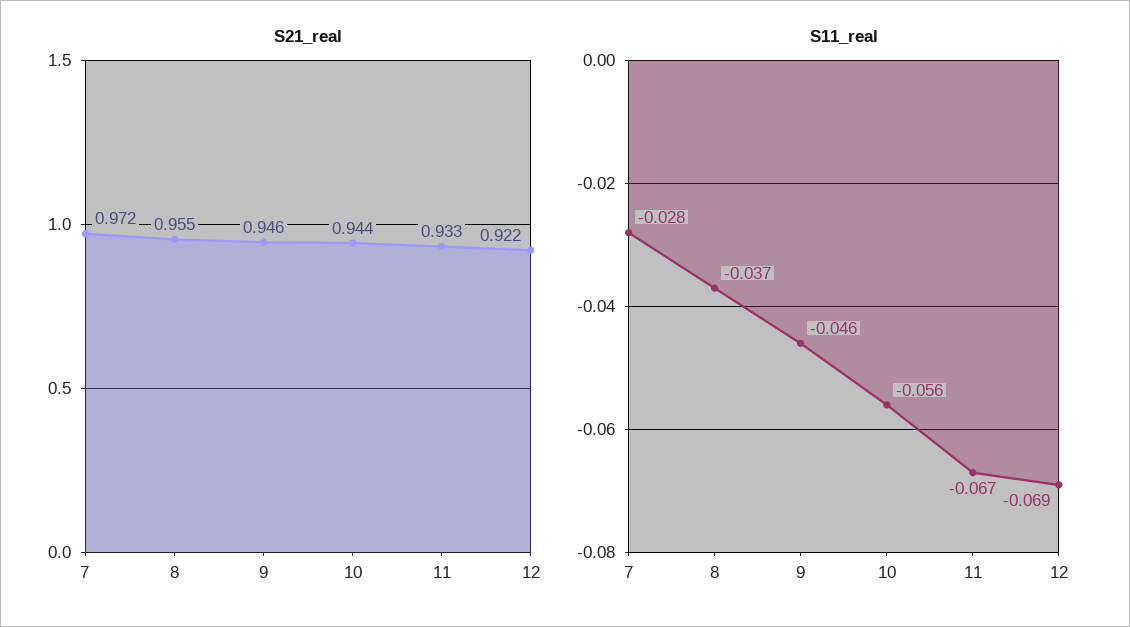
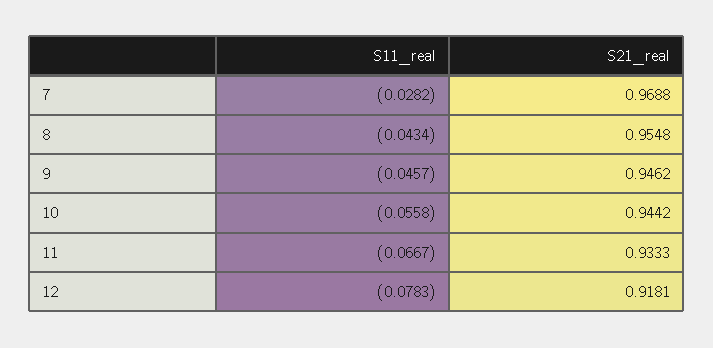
  {
    "S21_real": {
-     "7": 0.972,
+     "7": 0.9688,
      "8": 0.9548,
      "9": 0.9462,
      "10": 0.9442,
      "11": 0.9333,
-     "12": 0.922
+     "12": 0.9181
    },
    "S11_real": {
      "7": -0.0282,
-     "8": -0.037,
+     "8": -0.0434,
      "9": -0.0457,
      "10": -0.0558,
      "11": -0.0667,
-     "12": -0.069
+     "12": -0.0783
    }
  }

